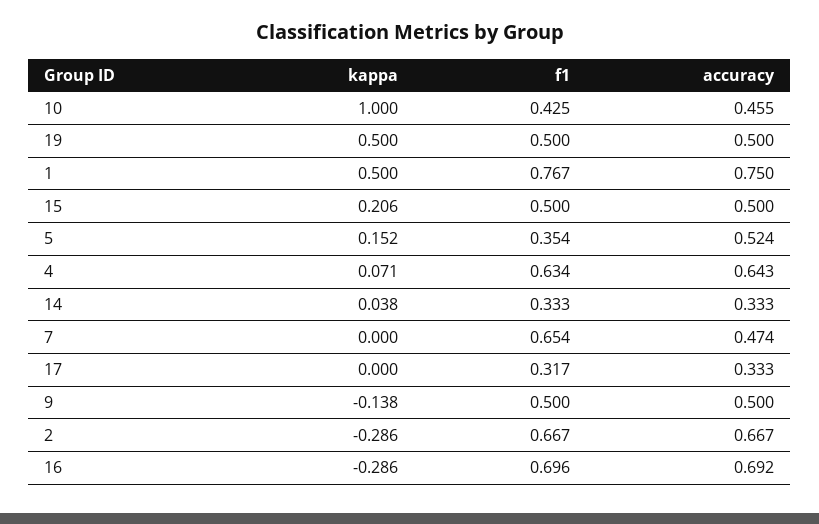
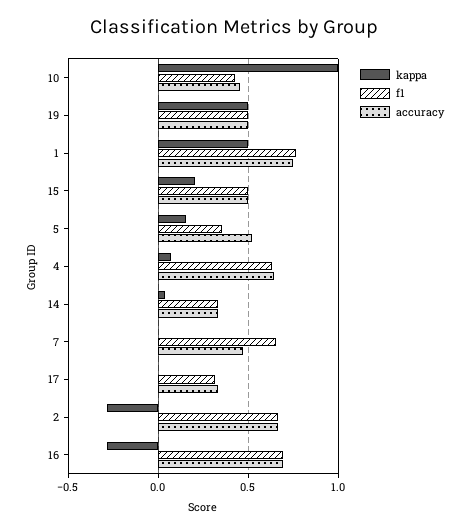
  {
    "kappa": {
      "10": 1,
      "19": 0.5,
      "1": 0.5,
      "15": 0.206,
      "5": 0.152,
      "4": 0.071,
      "14": 0.038,
      "7": 0,
      "17": 0,
-     "9": -0.138,
      "2": -0.286,
      "16": -0.286
    },
    "f1": {
      "10": 0.425,
      "19": 0.5,
      "1": 0.767,
      "15": 0.5,
      "5": 0.354,
      "4": 0.634,
      "14": 0.333,
      "7": 0.654,
      "17": 0.317,
-     "9": 0.5,
      "2": 0.667,
      "16": 0.696
    },
    "accuracy": {
      "10": 0.455,
      "19": 0.5,
      "1": 0.75,
      "15": 0.5,
      "5": 0.524,
      "4": 0.643,
      "14": 0.333,
      "7": 0.474,
      "17": 0.333,
-     "9": 0.5,
      "2": 0.667,
      "16": 0.692
    }
  }

